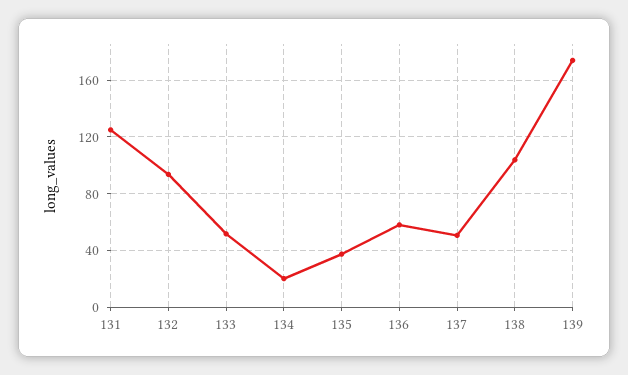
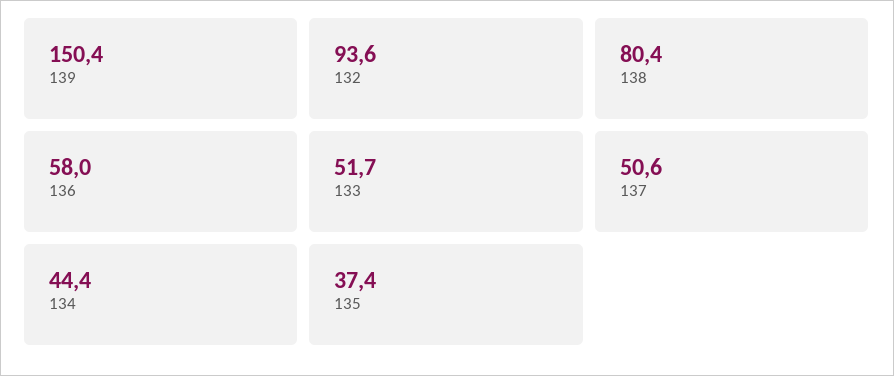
  {
-   "131": 125,
    "132": 93.6,
    "133": 51.7,
-   "134": 20,
+   "134": 44.4,
    "135": 37.4,
    "136": 58,
    "137": 50.6,
-   "138": 105,
+   "138": 80.4,
-   "139": 175
+   "139": 150.4
  }

